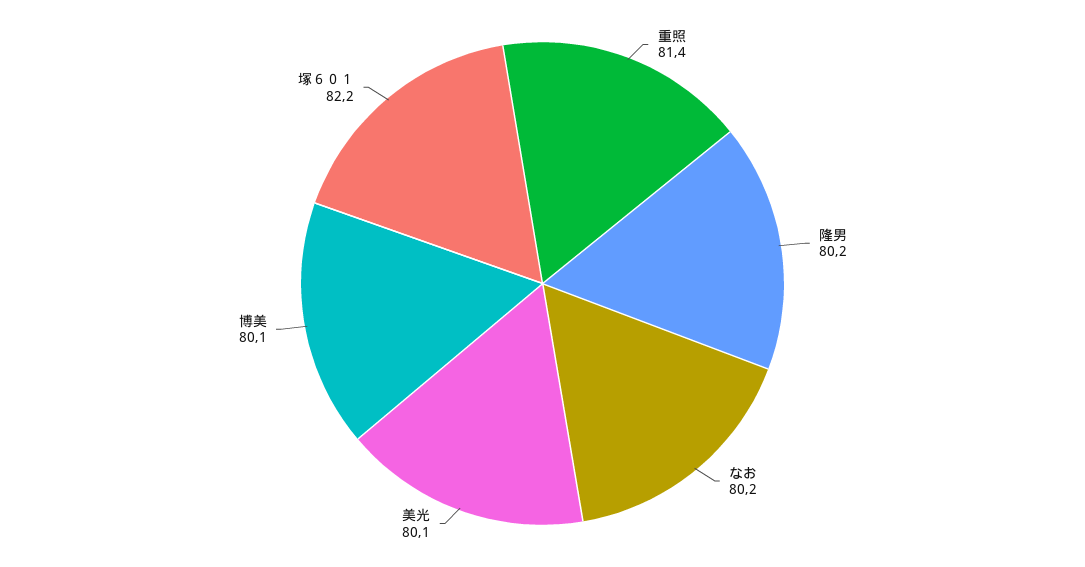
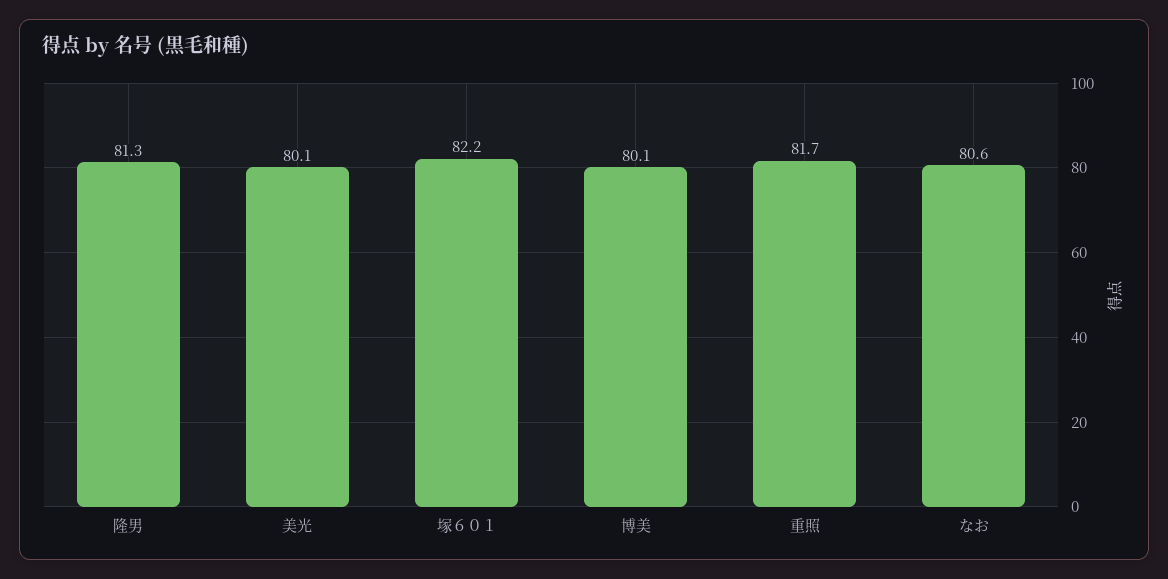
  {
-   "重照": 81.4,
+   "重照": 81.7,
-   "隆男": 80.2,
+   "隆男": 81.3,
-   "なお": 80.2,
+   "なお": 80.6,
    "美光": 80.1,
    "博美": 80.1,
    "塚６０１": 82.2
  }

